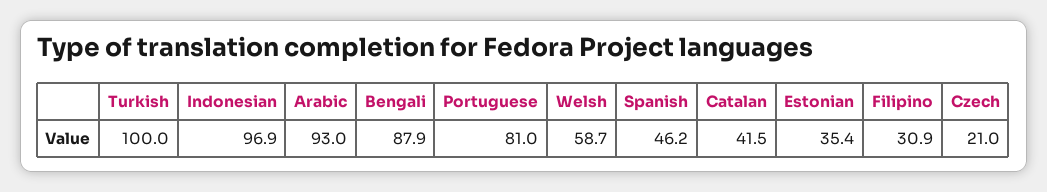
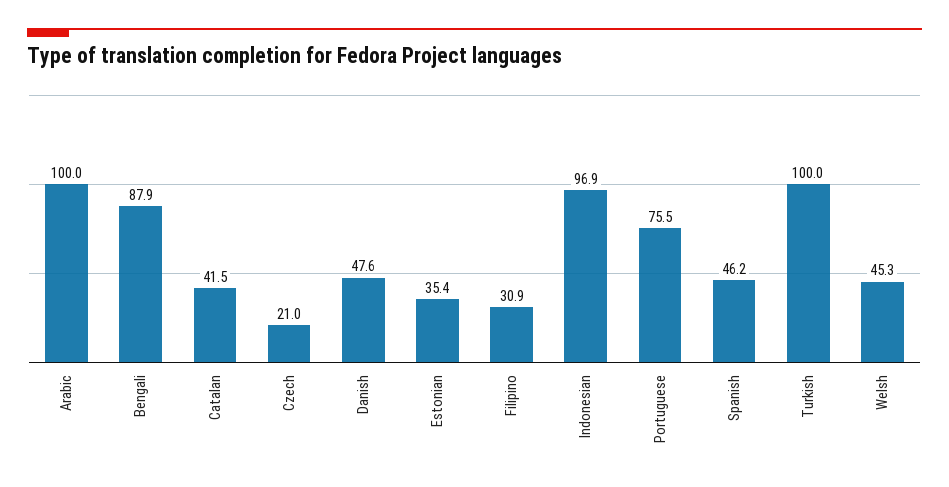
  {
    "Turkish": 100,
    "Indonesian": 96.9,
-   "Arabic": 93,
+   "Arabic": 100,
    "Bengali": 87.9,
-   "Portuguese": 81,
+   "Portuguese": 75.5,
-   "Welsh": 58.7,
+   "Welsh": 45.3,
    "Spanish": 46.2,
    "Catalan": 41.5,
    "Estonian": 35.4,
    "Filipino": 30.9,
-   "Czech": 21
+   "Czech": 21,
+   "Danish": 47.6
  }

